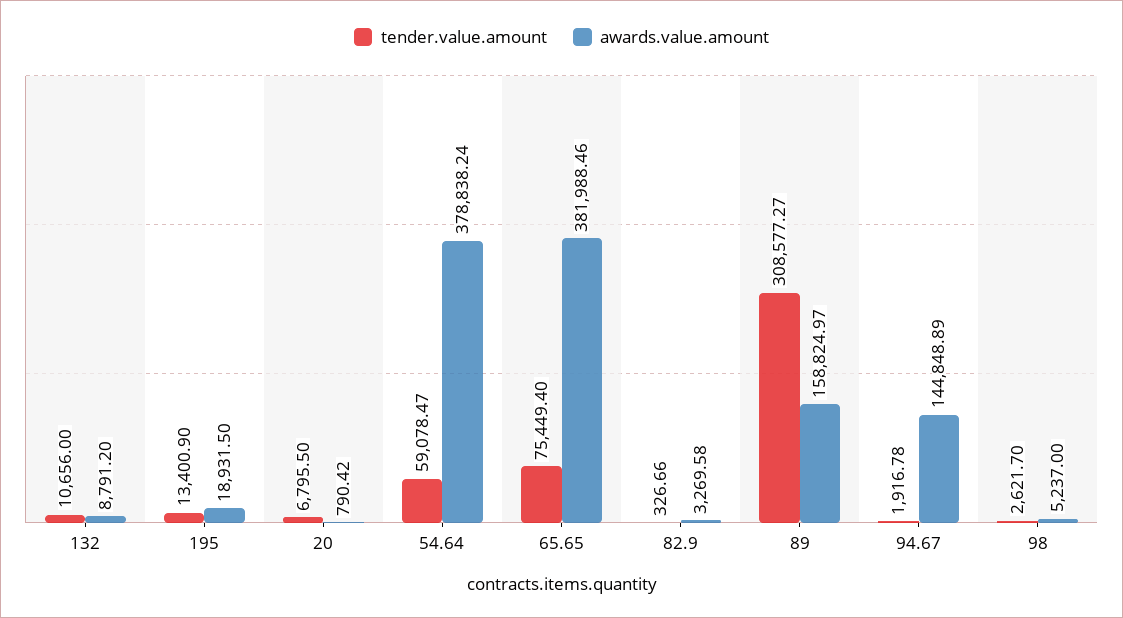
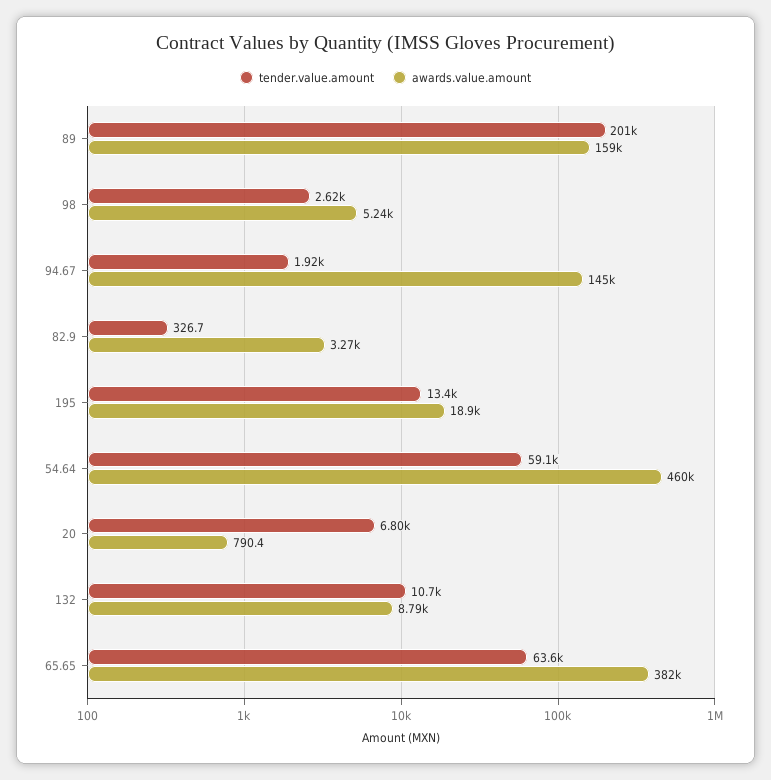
  {
    "tender.value.amount": {
      "132": 10656,
      "195": 13400.9,
      "20": 6795.5,
      "54.64": 59078.47,
-     "65.65": 75449.4,
+     "65.65": 63600,
      "82.9": 326.66,
-     "89": 308577.27,
+     "89": 201000,
      "94.67": 1916.78,
      "98": 2621.7
    },
    "awards.value.amount": {
      "132": 8791.2,
      "195": 18931.5,
      "20": 790.42,
-     "54.64": 378838.24,
+     "54.64": 460000,
      "65.65": 381988.46,
      "82.9": 3269.58,
      "89": 158824.97,
      "94.67": 144848.89,
      "98": 5237
    }
  }

